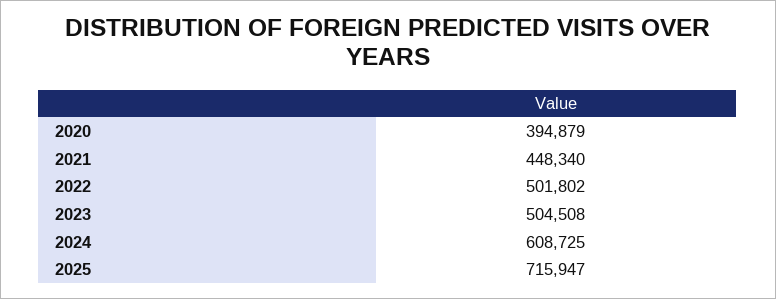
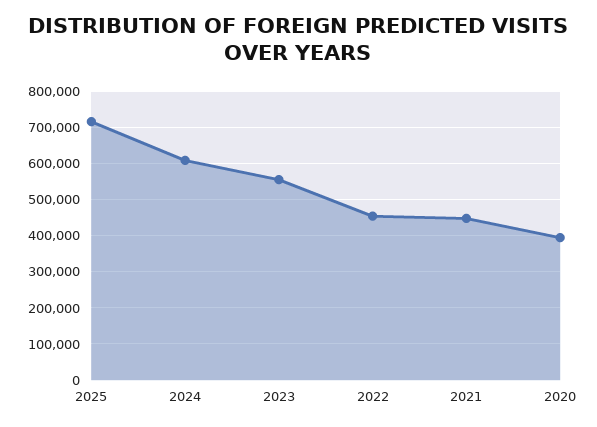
  {
    "2020": 394879,
    "2021": 448340,
-   "2022": 501802,
+   "2022": 460000,
-   "2023": 504508,
+   "2023": 560000,
    "2024": 608725,
    "2025": 715947
  }

